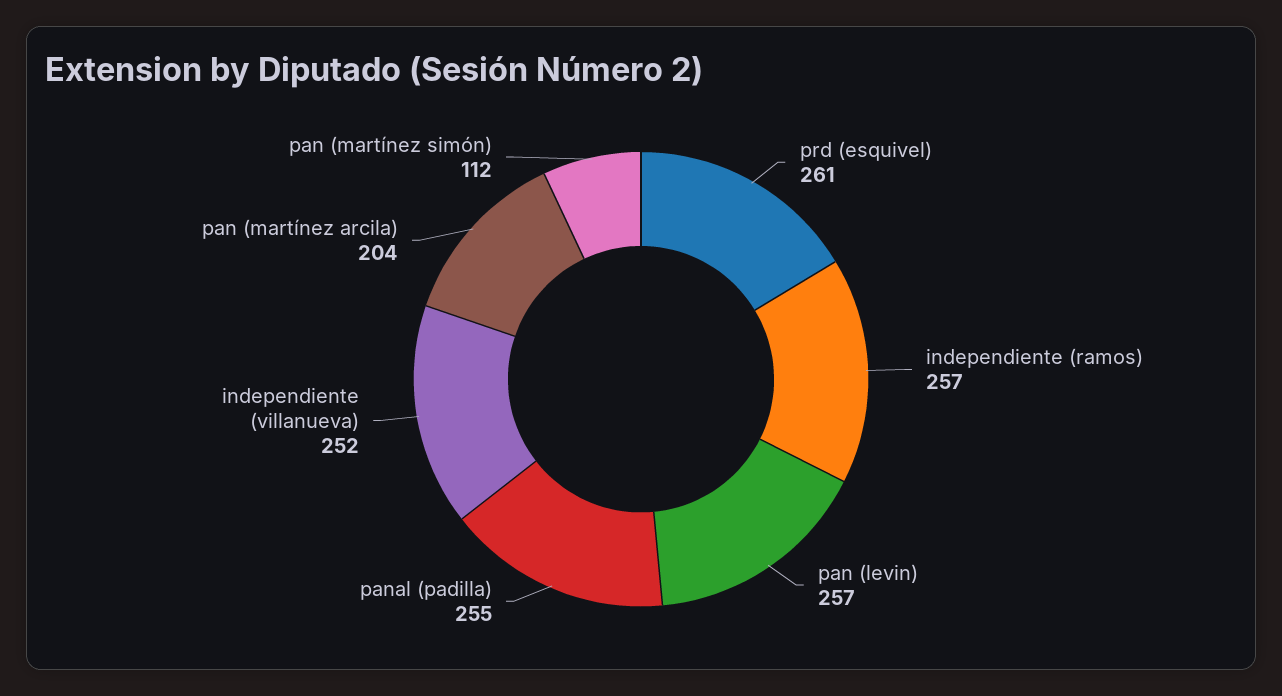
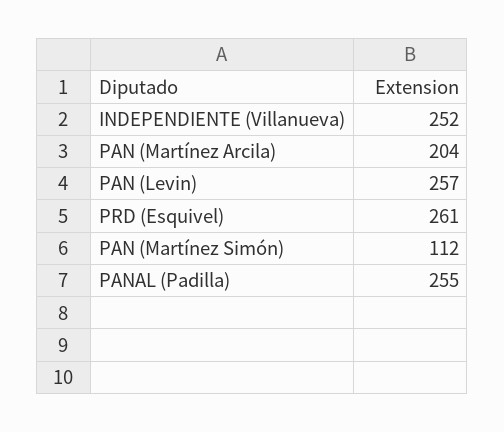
  {
    "prd (esquivel)": 261,
-   "independiente (ramos)": 257,
    "pan (levin)": 257,
    "panal (padilla)": 255,
    "independiente (villanueva)": 252,
    "pan (martínez arcila)": 204,
    "pan (martínez simón)": 112
  }

